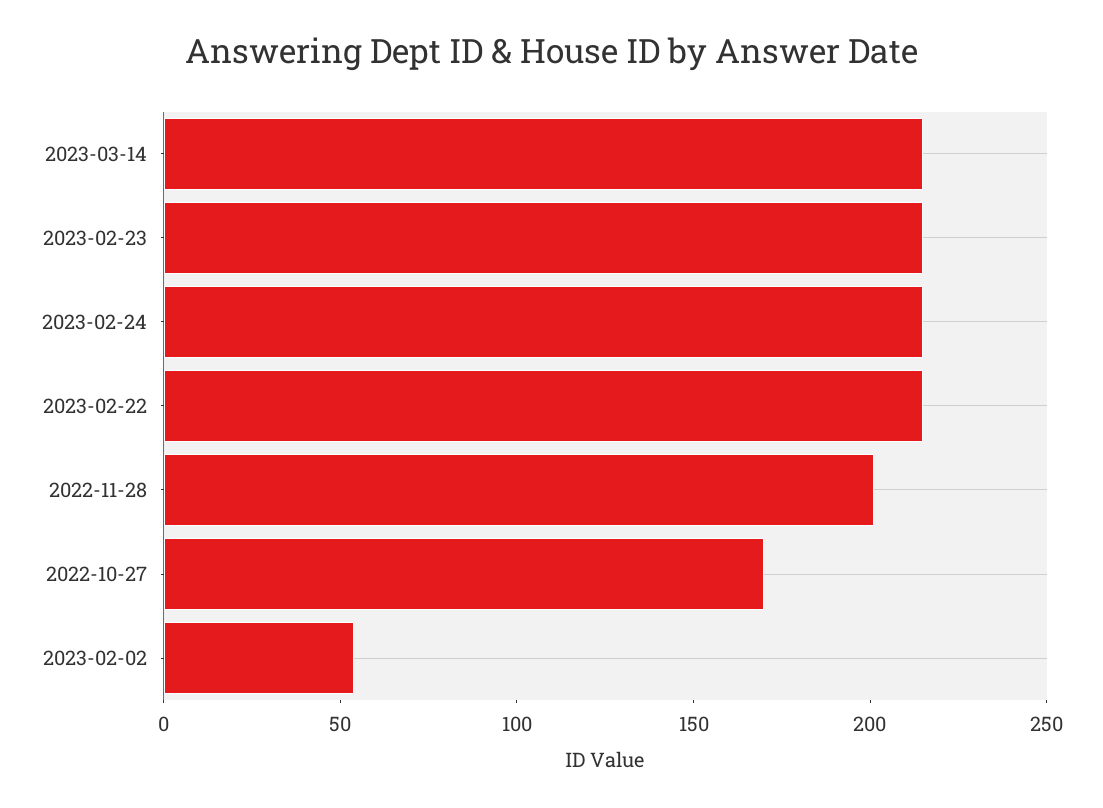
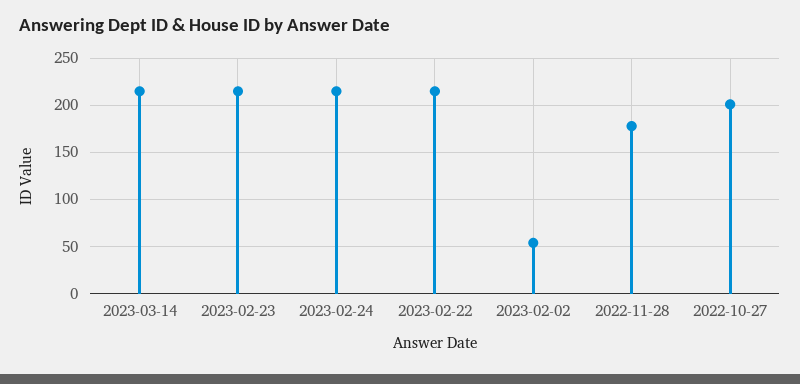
  {
    "2023-03-14": 220,
    "2023-02-23": 220,
    "2023-02-24": 220,
    "2023-02-22": 220,
-   "2022-11-28": 200,
+   "2022-11-28": 180,
-   "2022-10-27": 170,
+   "2022-10-27": 200,
    "2023-02-02": 50
  }

